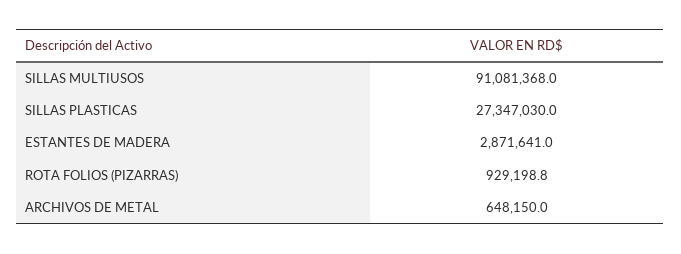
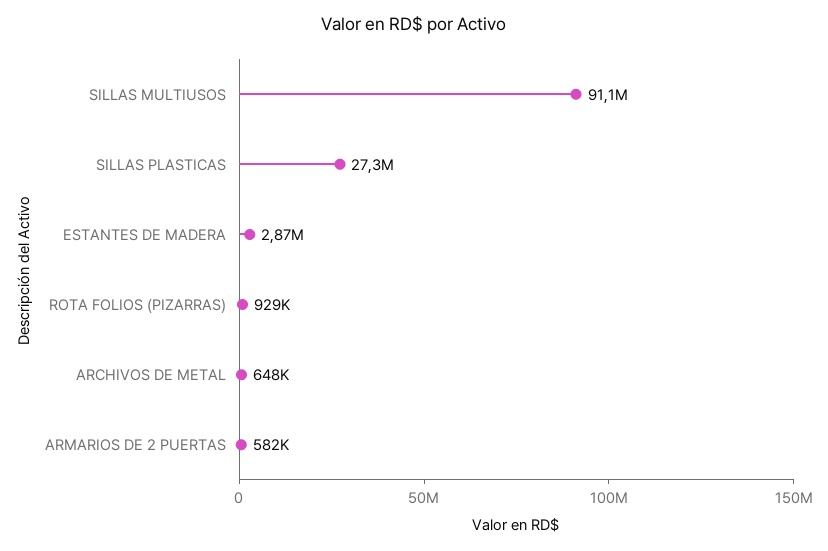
  {
    "SILLAS MULTIUSOS": 91081368,
    "SILLAS PLASTICAS": 27347030,
    "ESTANTES DE MADERA": 2871641,
    "ROTA FOLIOS (PIZARRAS)": 929198.8,
-   "ARCHIVOS DE METAL": 648150
+   "ARCHIVOS DE METAL": 648150,
+   "ARMARIOS DE 2 PUERTAS": 582000
  }

